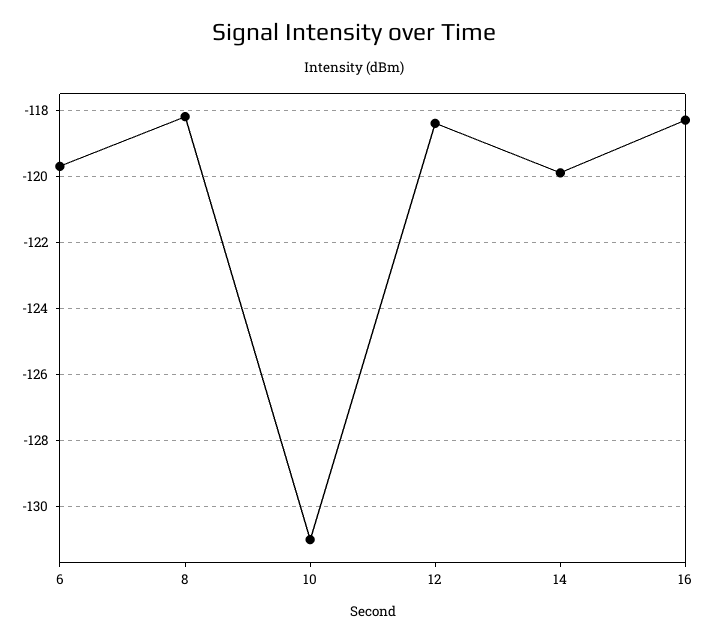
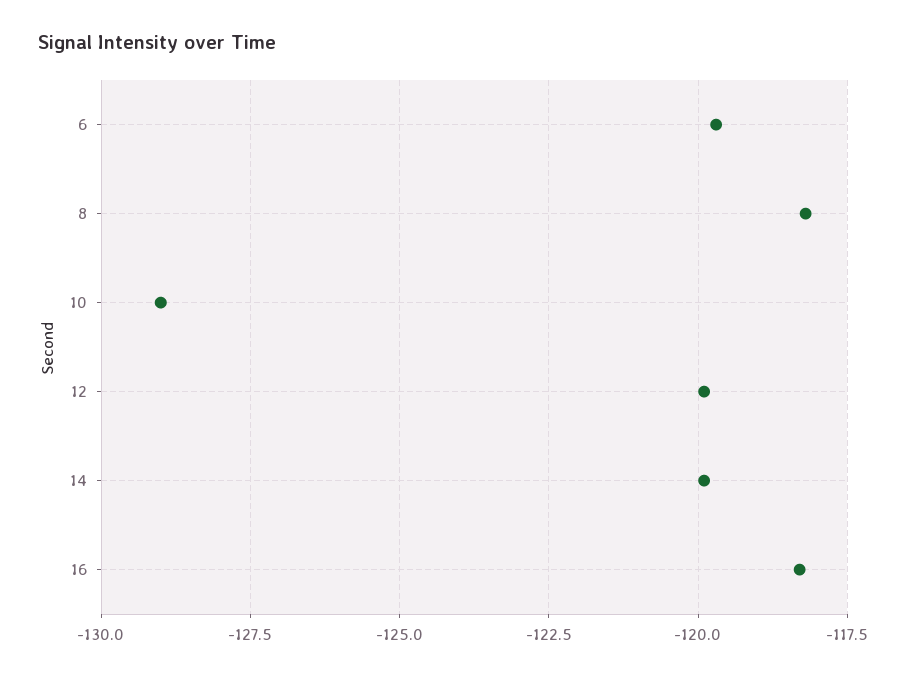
  {
    "6": -119.5,
    "8": -118,
-   "10": -131,
+   "10": -129,
-   "12": -118.5,
+   "12": -120,
    "14": -120,
    "16": -118.5
  }

